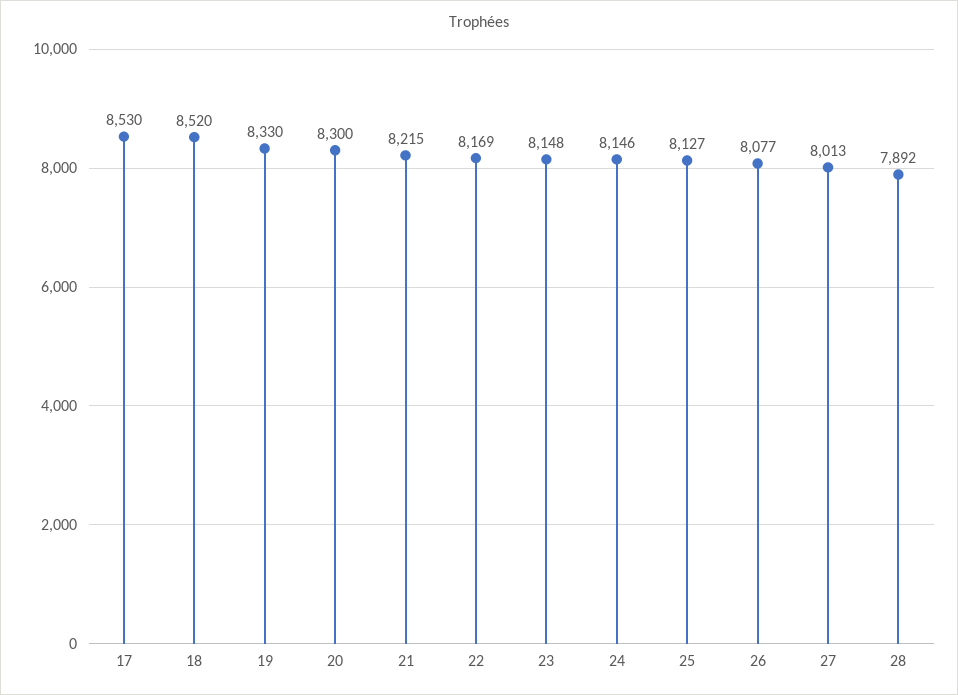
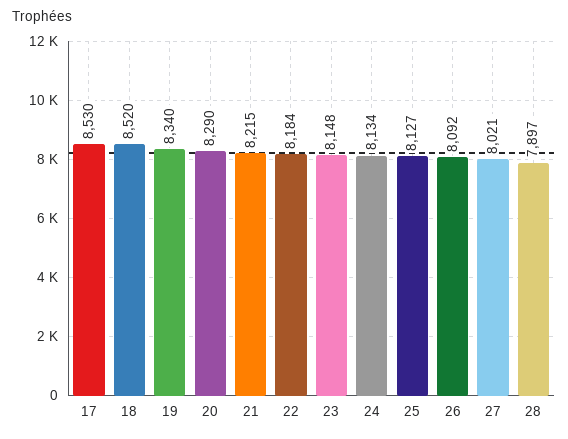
  {
    "17": 8530,
    "18": 8520,
-   "19": 8330,
+   "19": 8340,
-   "20": 8300,
+   "20": 8290,
    "21": 8215,
-   "22": 8169,
+   "22": 8184,
    "23": 8148,
-   "24": 8146,
+   "24": 8134,
    "25": 8127,
-   "26": 8077,
+   "26": 8092,
-   "27": 8013,
+   "27": 8021,
-   "28": 7892
+   "28": 7897
  }

